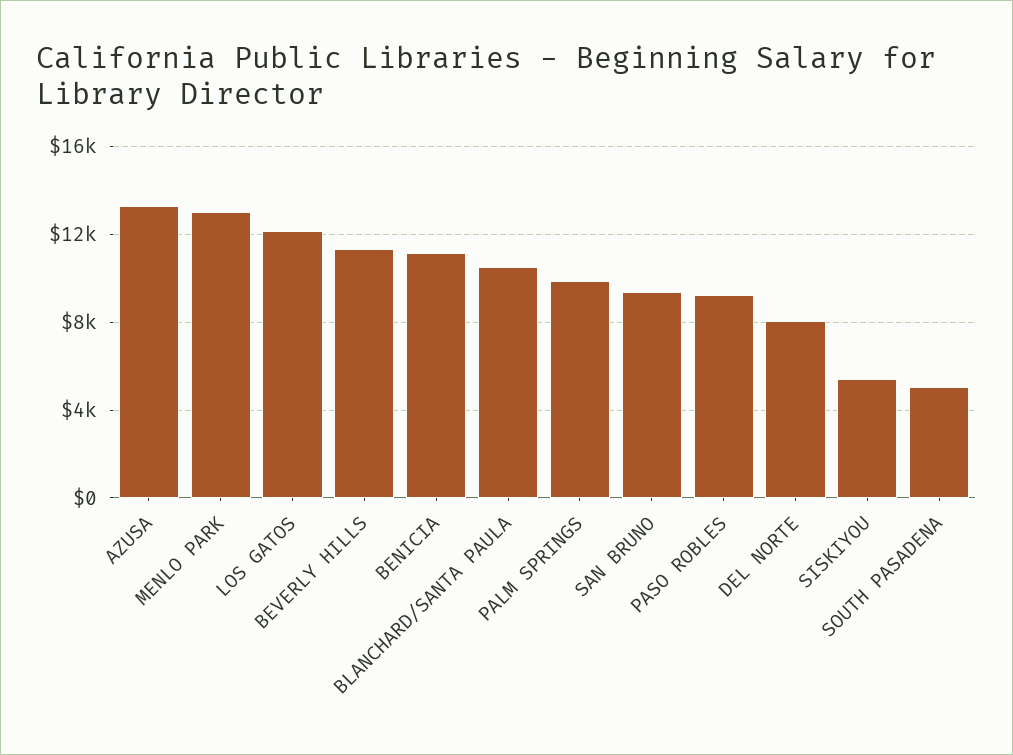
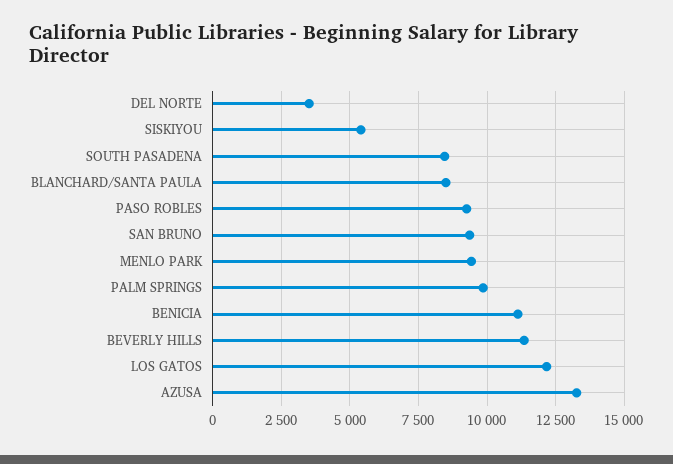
  {
    "AZUSA": 13250,
-   "MENLO PARK": 13000,
+   "MENLO PARK": 9500,
    "LOS GATOS": 12250,
    "BEVERLY HILLS": 11250,
    "BENICIA": 11250,
-   "BLANCHARD/SANTA PAULA": 10500,
+   "BLANCHARD/SANTA PAULA": 8500,
    "PALM SPRINGS": 9750,
    "SAN BRUNO": 9250,
    "PASO ROBLES": 9250,
-   "DEL NORTE": 8000,
+   "DEL NORTE": 3500,
    "SISKIYOU": 5500,
-   "SOUTH PASADENA": 5000
+   "SOUTH PASADENA": 8500
  }

